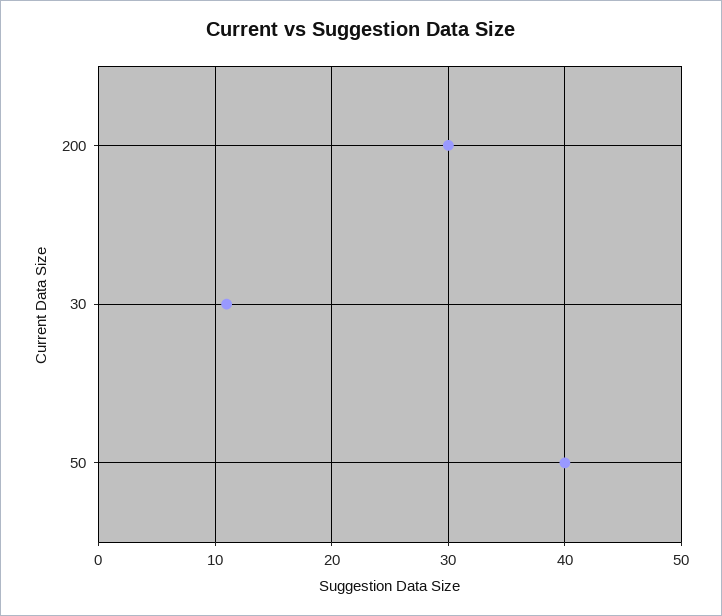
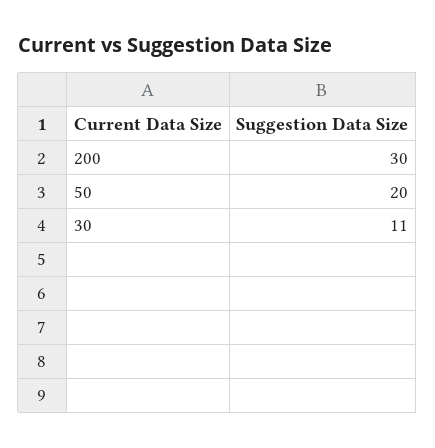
  {
    "200": 30,
    "30": 11,
-   "50": 40
+   "50": 20
  }

